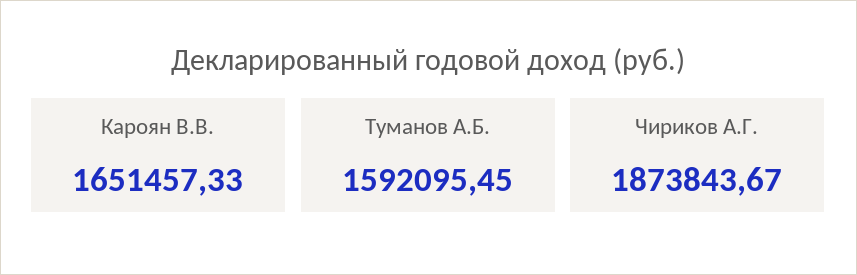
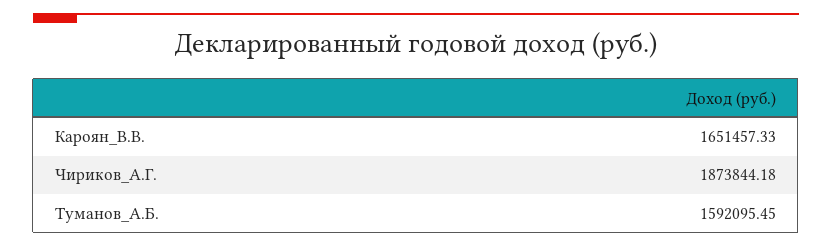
  {
    "Кароян В.В.": 1651457.33,
    "Туманов А.Б.": 1592095.45,
-   "Чириков А.Г.": 1873843.67
+   "Чириков А.Г.": 1873844.18
  }

